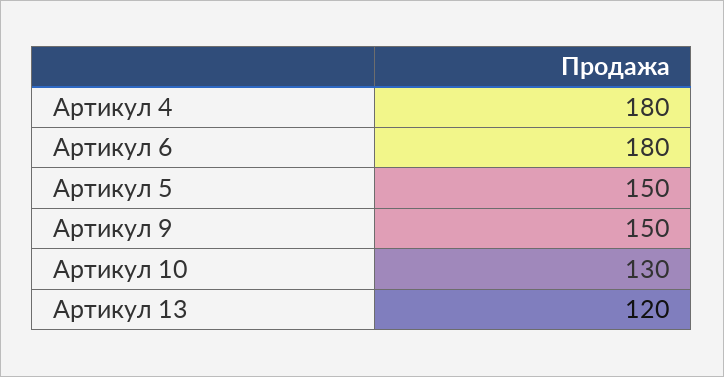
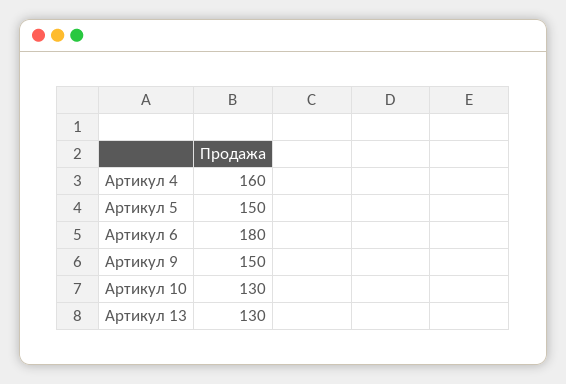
  {
-   "Артикул 4": 180,
+   "Артикул 4": 160,
    "Артикул 6": 180,
    "Артикул 5": 150,
    "Артикул 9": 150,
    "Артикул 10": 130,
-   "Артикул 13": 120
+   "Артикул 13": 130
  }

